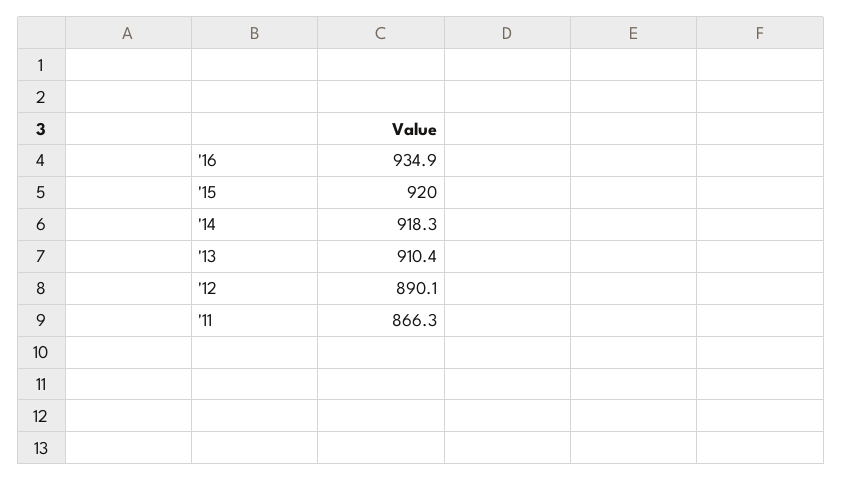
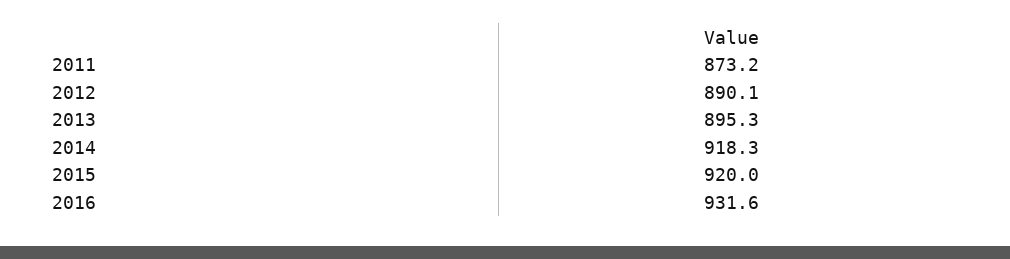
  {
-   "'16": 934.9,
+   "'16": 931.6,
    "'15": 920,
    "'14": 918.3,
-   "'13": 910.4,
+   "'13": 895.3,
    "'12": 890.1,
-   "'11": 866.3
+   "'11": 873.2
  }

